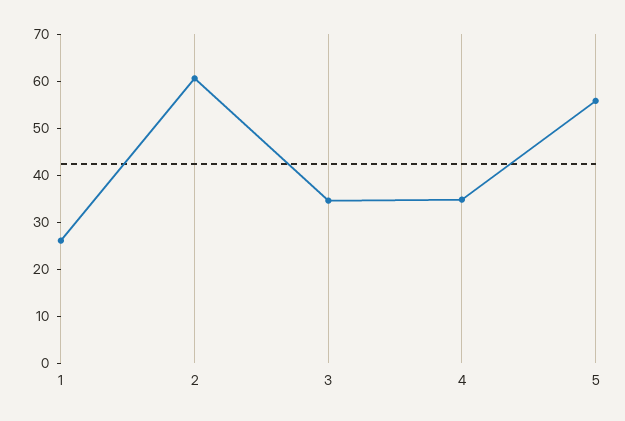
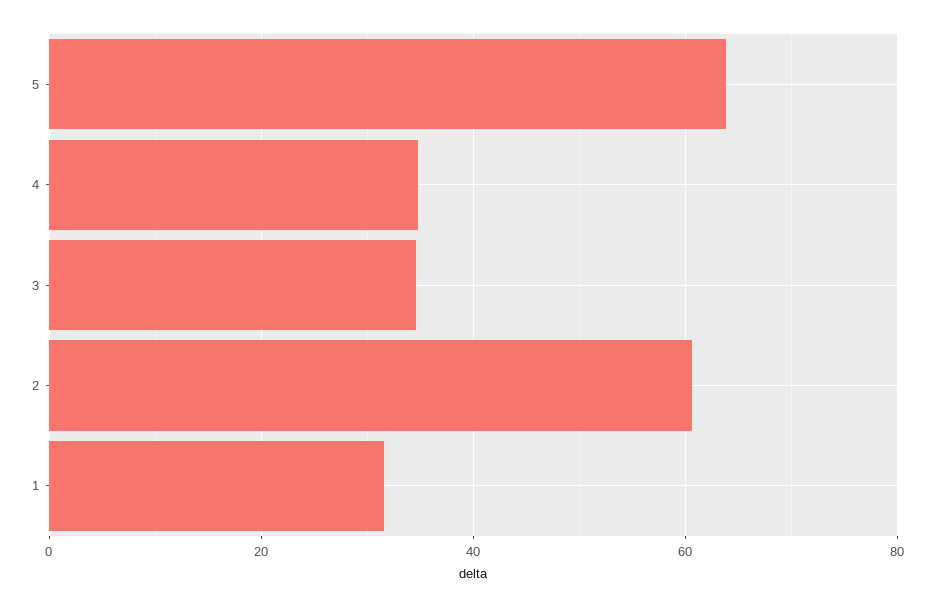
  {
-   "1": 26,
+   "1": 32,
    "2": 60,
    "3": 34,
    "4": 34,
-   "5": 56
+   "5": 64
  }

